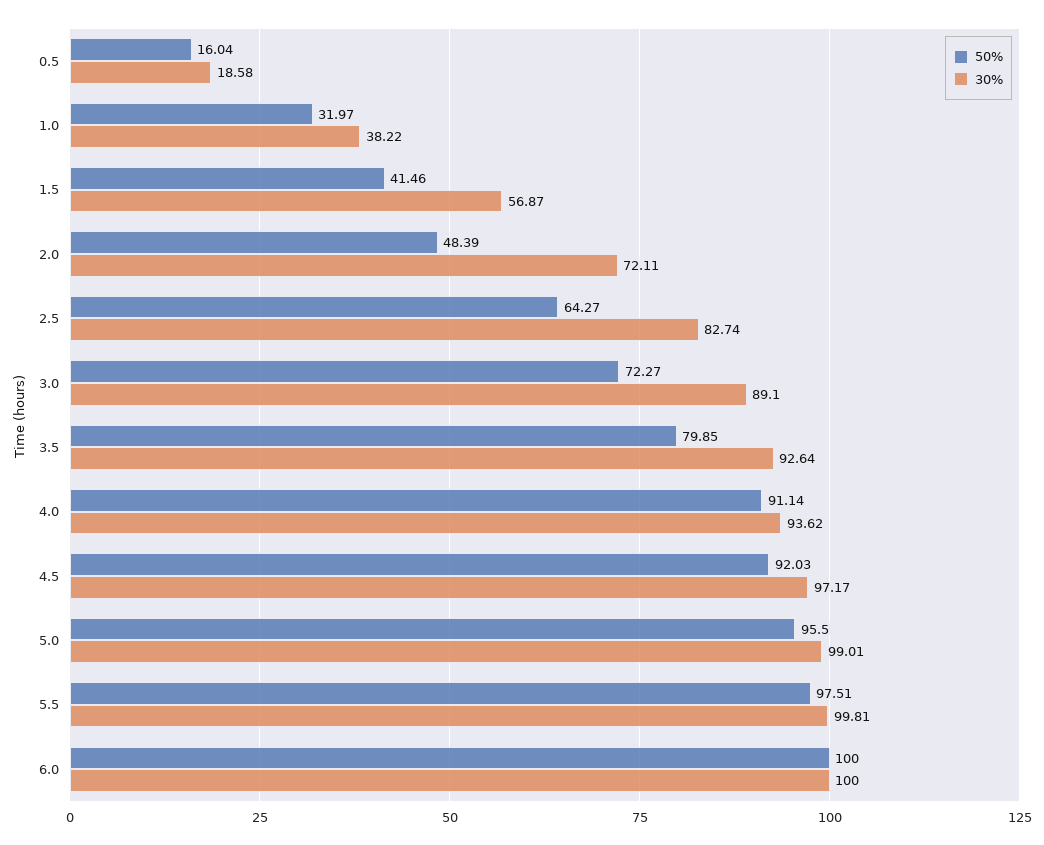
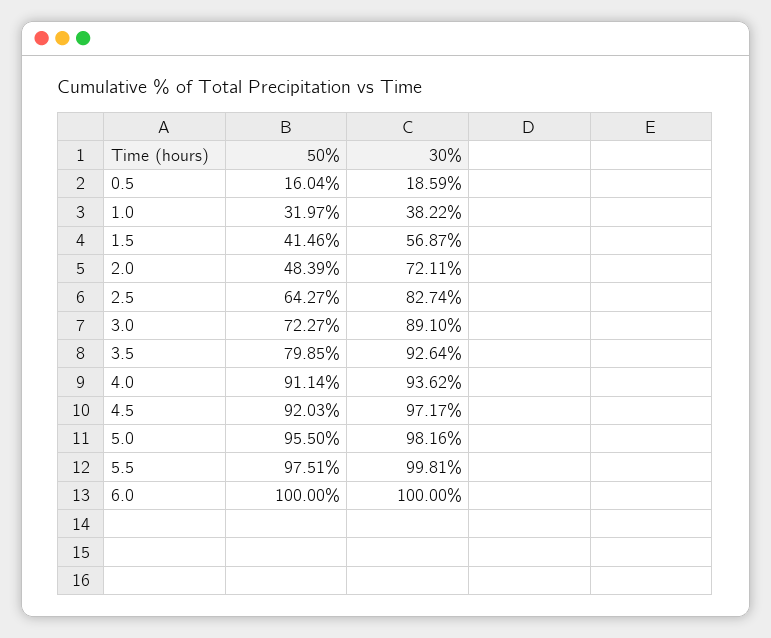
  {
    "50%": {
      "0.5": 16.04,
      "1.0": 31.97,
      "1.5": 41.46,
      "2.0": 48.39,
      "2.5": 64.27,
      "3.0": 72.27,
      "3.5": 79.85,
      "4.0": 91.14,
      "4.5": 92.03,
      "5.0": 95.5,
      "5.5": 97.51,
      "6.0": 100
    },
    "30%": {
-     "0.5": 18.58,
+     "0.5": 18.59,
      "1.0": 38.22,
      "1.5": 56.87,
      "2.0": 72.11,
      "2.5": 82.74,
      "3.0": 89.1,
      "3.5": 92.64,
      "4.0": 93.62,
      "4.5": 97.17,
-     "5.0": 99.01,
+     "5.0": 98.16,
      "5.5": 99.81,
      "6.0": 100
    }
  }

